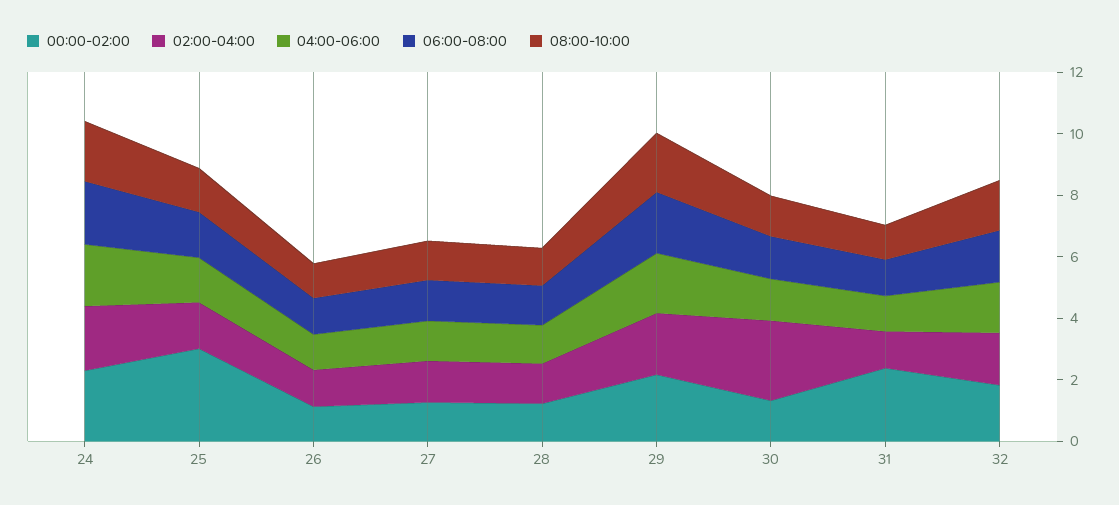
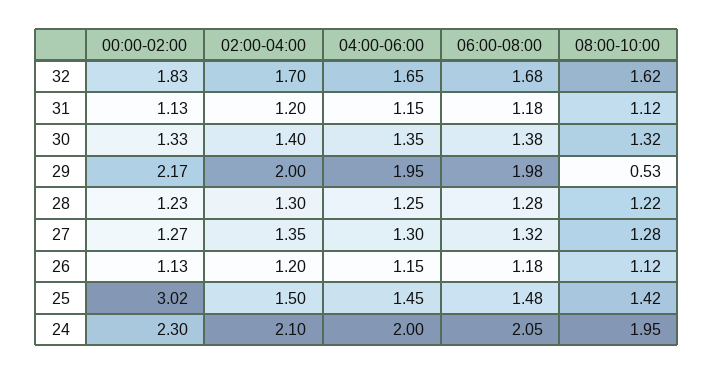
  {
    "00:00-02:00": {
      "24": 2.3,
      "25": 3.02,
      "26": 1.13,
      "27": 1.27,
      "28": 1.23,
      "29": 2.17,
      "30": 1.33,
-     "31": 2.5,
+     "31": 1.13,
      "32": 1.83
    },
    "02:00-04:00": {
      "24": 2.1,
      "25": 1.5,
      "26": 1.2,
      "27": 1.35,
      "28": 1.3,
      "29": 2,
-     "30": 2.5,
+     "30": 1.4,
      "31": 1.2,
      "32": 1.7
    },
    "04:00-06:00": {
      "24": 2,
      "25": 1.45,
      "26": 1.15,
      "27": 1.3,
      "28": 1.25,
      "29": 1.95,
      "30": 1.35,
      "31": 1.15,
      "32": 1.65
    },
    "06:00-08:00": {
      "24": 2.05,
      "25": 1.48,
      "26": 1.18,
      "27": 1.32,
      "28": 1.28,
      "29": 1.98,
      "30": 1.38,
      "31": 1.18,
      "32": 1.68
    },
    "08:00-10:00": {
      "24": 1.95,
      "25": 1.42,
      "26": 1.12,
      "27": 1.28,
      "28": 1.22,
-     "29": 2,
+     "29": 0.53,
      "30": 1.32,
      "31": 1.12,
      "32": 1.62
    }
  }

